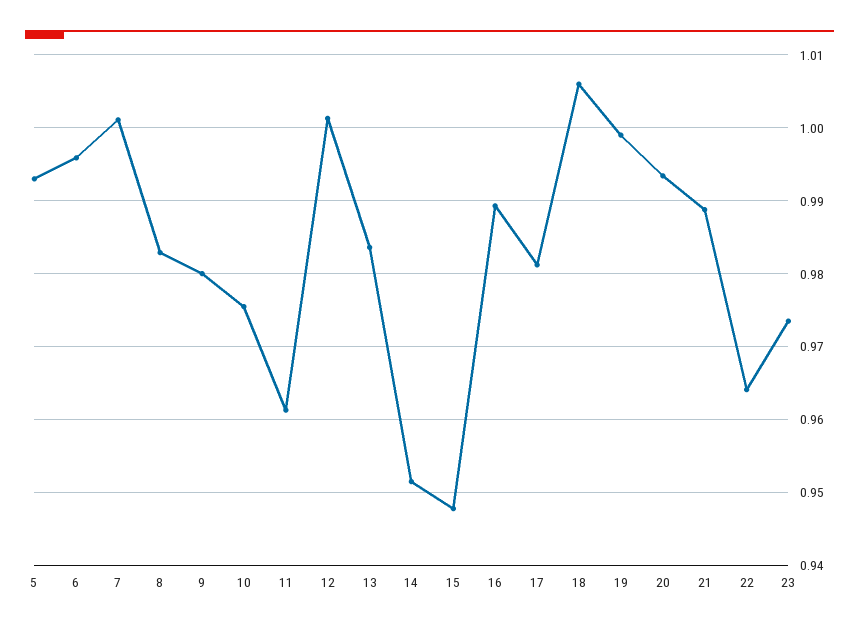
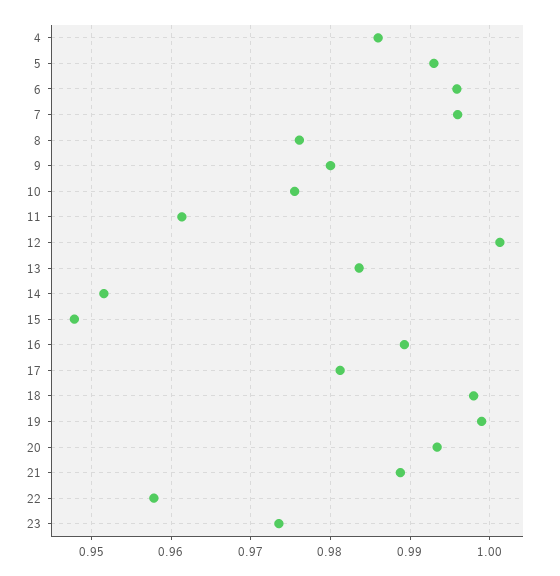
  {
    "5": 0.993,
    "6": 0.996,
-   "7": 1.001,
+   "7": 0.996,
-   "8": 0.983,
+   "8": 0.976,
    "9": 0.98,
    "10": 0.976,
    "11": 0.961,
    "12": 1.001,
    "13": 0.984,
    "14": 0.952,
    "15": 0.948,
    "16": 0.989,
    "17": 0.981,
-   "18": 1.006,
+   "18": 0.998,
    "19": 0.999,
    "20": 0.993,
    "21": 0.989,
-   "22": 0.964,
+   "22": 0.958,
-   "23": 0.974
+   "23": 0.974,
+   "4": 0.986
  }

